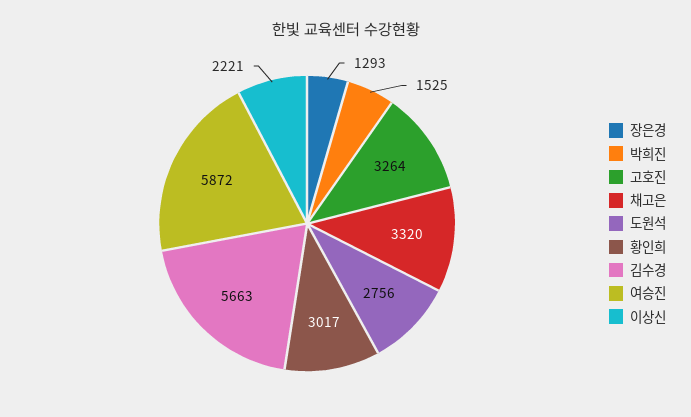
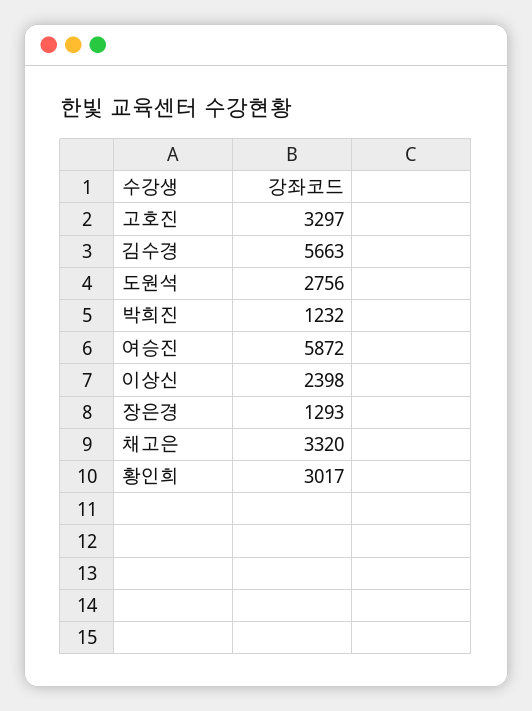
  {
    "장은경": 1293,
-   "박희진": 1525,
+   "박희진": 1232,
-   "고호진": 3264,
+   "고호진": 3297,
    "채고은": 3320,
    "도원석": 2756,
    "황인희": 3017,
    "김수경": 5663,
    "여승진": 5872,
-   "이상신": 2221
+   "이상신": 2398
  }

